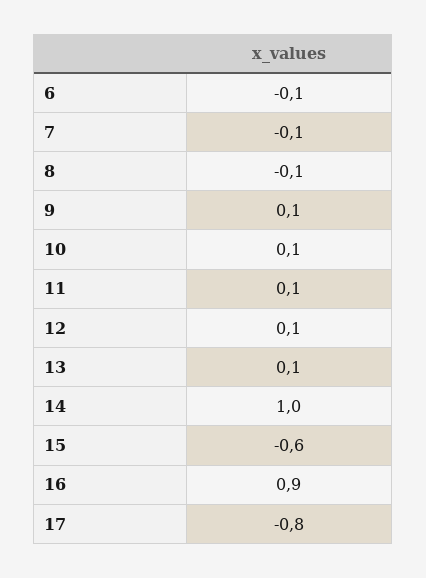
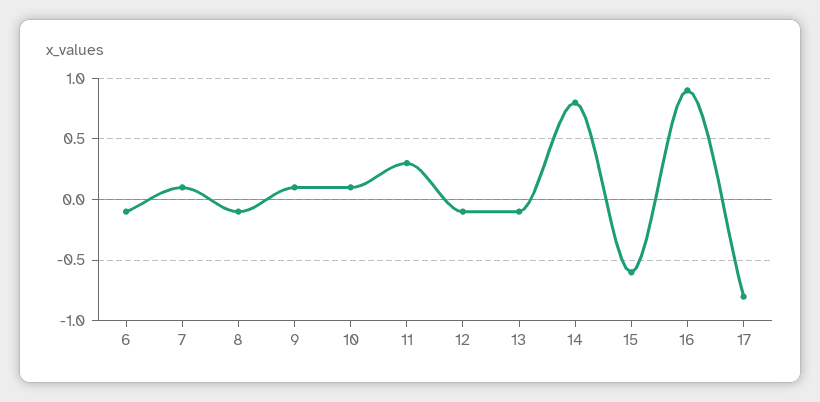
  {
    "6": -0.1,
-   "7": -0.1,
+   "7": 0.1,
    "8": -0.1,
    "9": 0.1,
    "10": 0.1,
-   "11": 0.1,
+   "11": 0.3,
-   "12": 0.1,
+   "12": -0.1,
-   "13": 0.1,
+   "13": -0.1,
-   "14": 1,
+   "14": 0.8,
    "15": -0.6,
    "16": 0.9,
    "17": -0.8
  }

